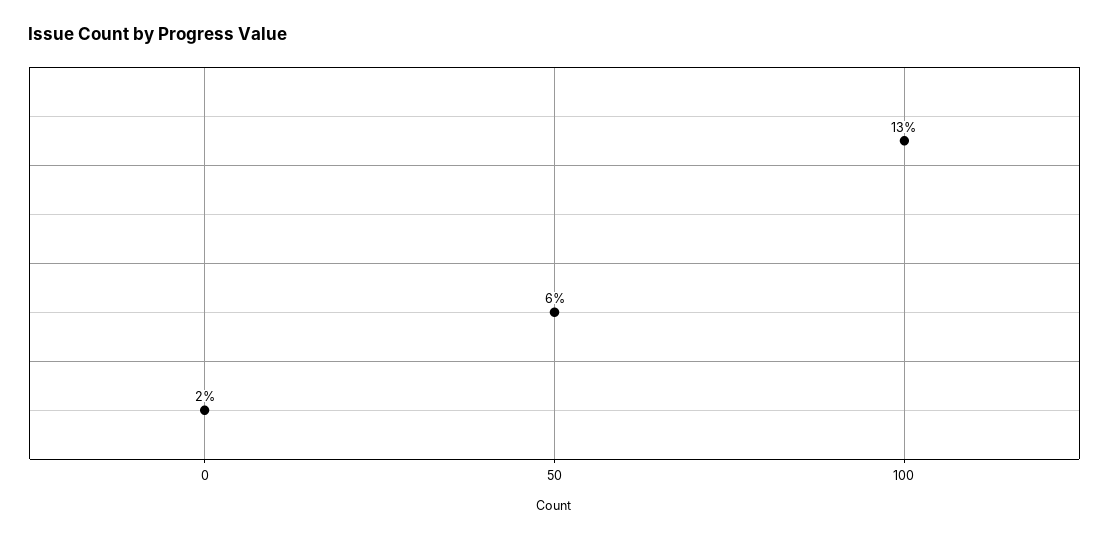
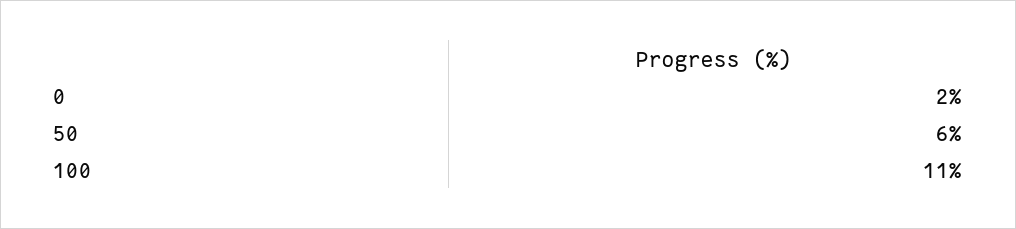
  {
    "0": 2,
    "50": 6,
-   "100": 13
+   "100": 11
  }

